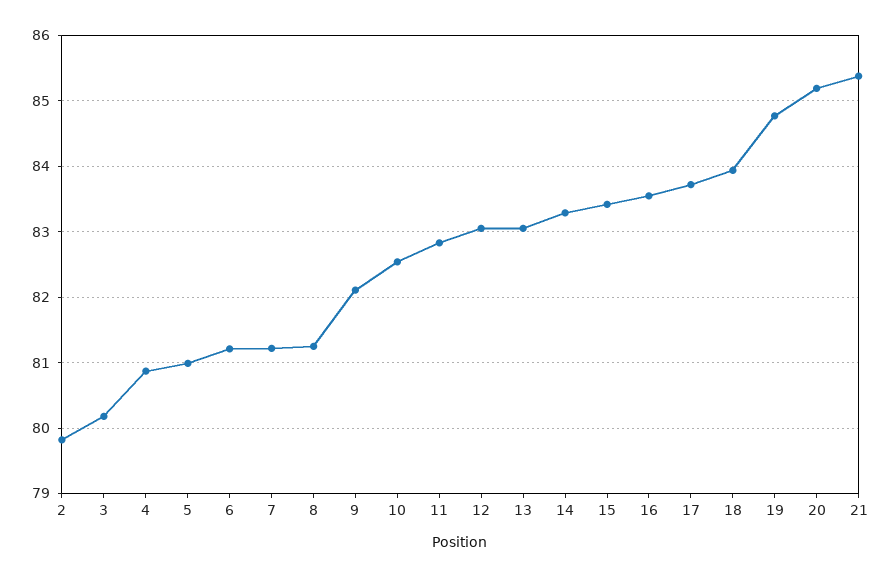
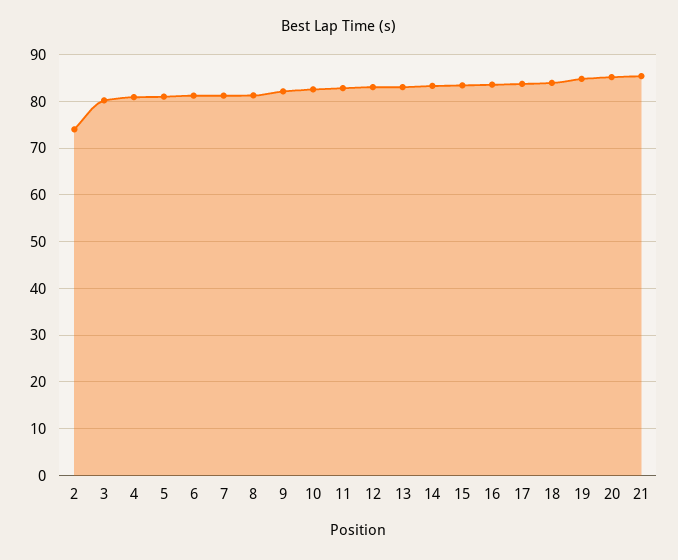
  {
-   "2": 79.8,
+   "2": 74,
    "3": 80.2,
    "4": 80.9,
    "5": 81,
    "6": 81.2,
    "7": 81.2,
    "8": 81.3,
    "9": 82.1,
    "10": 82.5,
    "11": 82.8,
    "12": 83.1,
    "13": 83.1,
    "14": 83.3,
    "15": 83.4,
    "16": 83.6,
    "17": 83.7,
    "18": 83.9,
    "19": 84.8,
    "20": 85.2,
    "21": 85.4
  }

